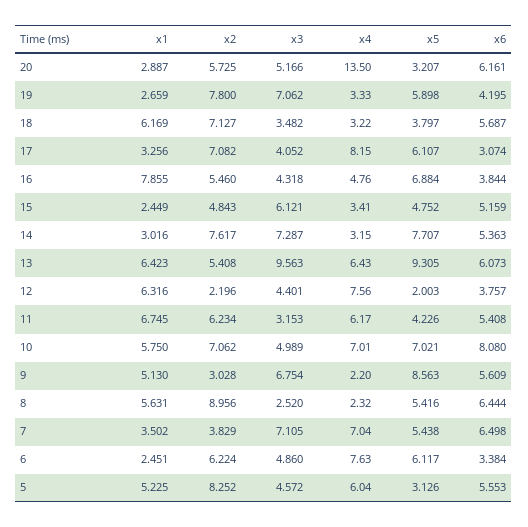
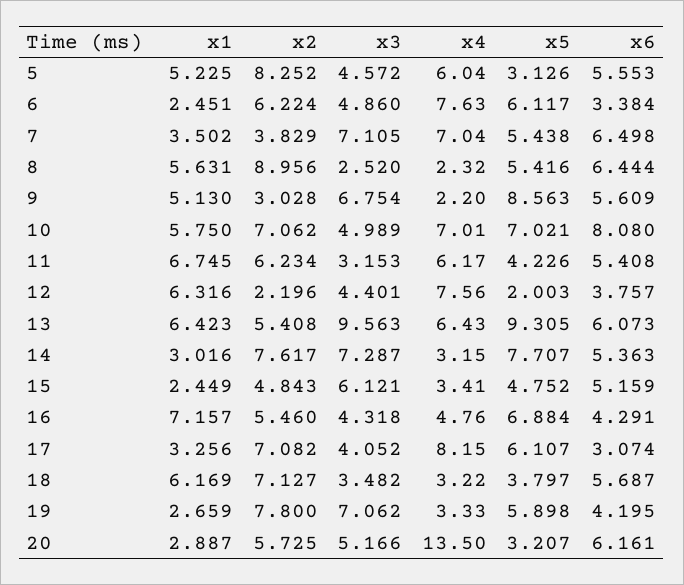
  {
    "x1": {
      "20": 2.887,
      "19": 2.659,
      "18": 6.169,
      "17": 3.256,
-     "16": 7.855,
+     "16": 7.157,
      "15": 2.449,
      "14": 3.016,
      "13": 6.423,
      "12": 6.316,
      "11": 6.745,
      "10": 5.75,
      "9": 5.13,
      "8": 5.631,
      "7": 3.502,
      "6": 2.451,
      "5": 5.225
    },
    "x2": {
      "20": 5.725,
      "19": 7.8,
      "18": 7.127,
      "17": 7.082,
      "16": 5.46,
      "15": 4.843,
      "14": 7.617,
      "13": 5.408,
      "12": 2.196,
      "11": 6.234,
      "10": 7.062,
      "9": 3.028,
      "8": 8.956,
      "7": 3.829,
      "6": 6.224,
      "5": 8.252
    },
    "x3": {
      "20": 5.166,
      "19": 7.062,
      "18": 3.482,
      "17": 4.052,
      "16": 4.318,
      "15": 6.121,
      "14": 7.287,
      "13": 9.563,
      "12": 4.401,
      "11": 3.153,
      "10": 4.989,
      "9": 6.754,
      "8": 2.52,
      "7": 7.105,
      "6": 4.86,
      "5": 4.572
    },
    "x4": {
      "20": 13.5,
      "19": 3.33,
      "18": 3.22,
      "17": 8.15,
      "16": 4.76,
      "15": 3.41,
      "14": 3.15,
      "13": 6.43,
      "12": 7.56,
      "11": 6.17,
      "10": 7.01,
      "9": 2.2,
      "8": 2.32,
      "7": 7.04,
      "6": 7.63,
      "5": 6.04
    },
    "x5": {
      "20": 3.207,
      "19": 5.898,
      "18": 3.797,
      "17": 6.107,
      "16": 6.884,
      "15": 4.752,
      "14": 7.707,
      "13": 9.305,
      "12": 2.003,
      "11": 4.226,
      "10": 7.021,
      "9": 8.563,
      "8": 5.416,
      "7": 5.438,
      "6": 6.117,
      "5": 3.126
    },
    "x6": {
      "20": 6.161,
      "19": 4.195,
      "18": 5.687,
      "17": 3.074,
-     "16": 3.844,
+     "16": 4.291,
      "15": 5.159,
      "14": 5.363,
      "13": 6.073,
      "12": 3.757,
      "11": 5.408,
      "10": 8.08,
      "9": 5.609,
      "8": 6.444,
      "7": 6.498,
      "6": 3.384,
      "5": 5.553
    }
  }

